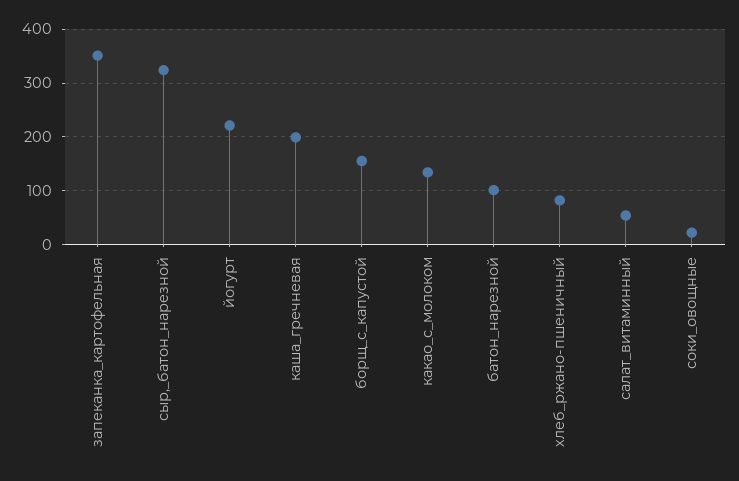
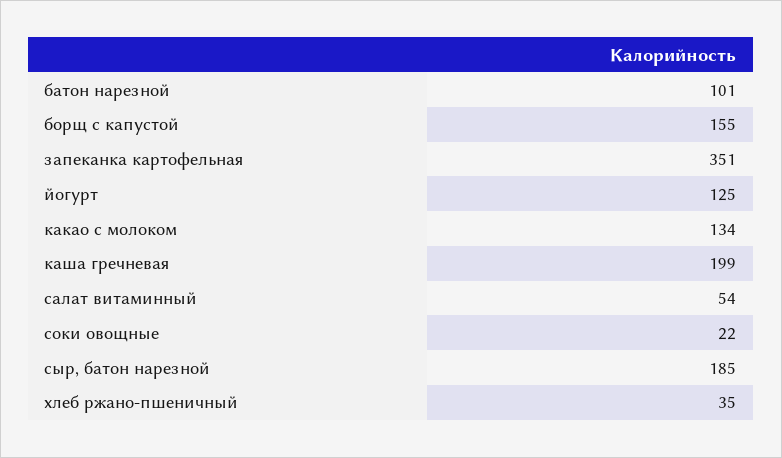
  {
    "запеканка_картофельная": 351,
-   "сыр,_батон_нарезной": 320,
+   "сыр,_батон_нарезной": 185,
-   "йогурт": 220,
+   "йогурт": 125,
    "каша_гречневая": 199,
    "борщ_с_капустой": 155,
    "какао_с_молоком": 134,
    "батон_нарезной": 101,
-   "хлеб_ржано-пшеничный": 80,
+   "хлеб_ржано-пшеничный": 35,
    "салат_витаминный": 54,
    "соки_овощные": 22
  }

